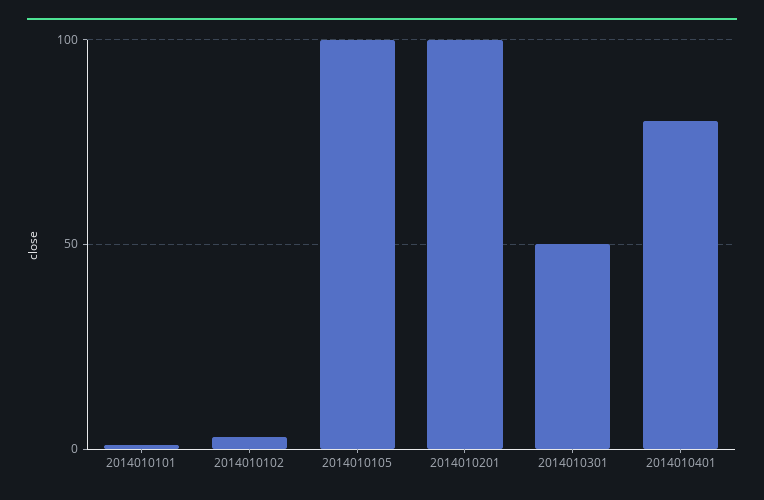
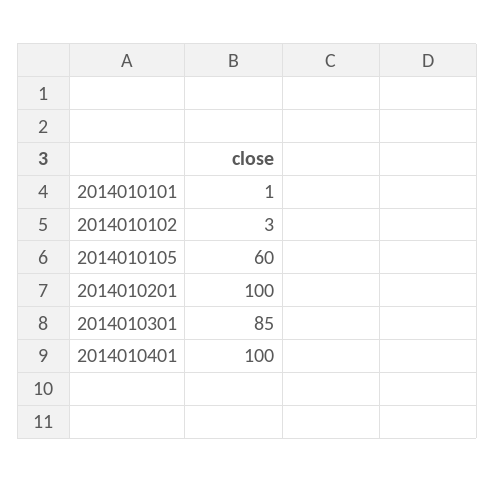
  {
    "2014010101": 1,
    "2014010102": 3,
-   "2014010105": 100,
+   "2014010105": 60,
    "2014010201": 100,
-   "2014010301": 50,
+   "2014010301": 85,
-   "2014010401": 80
+   "2014010401": 100
  }

